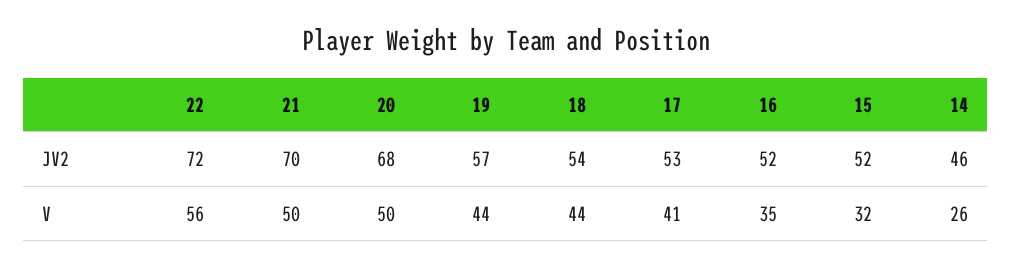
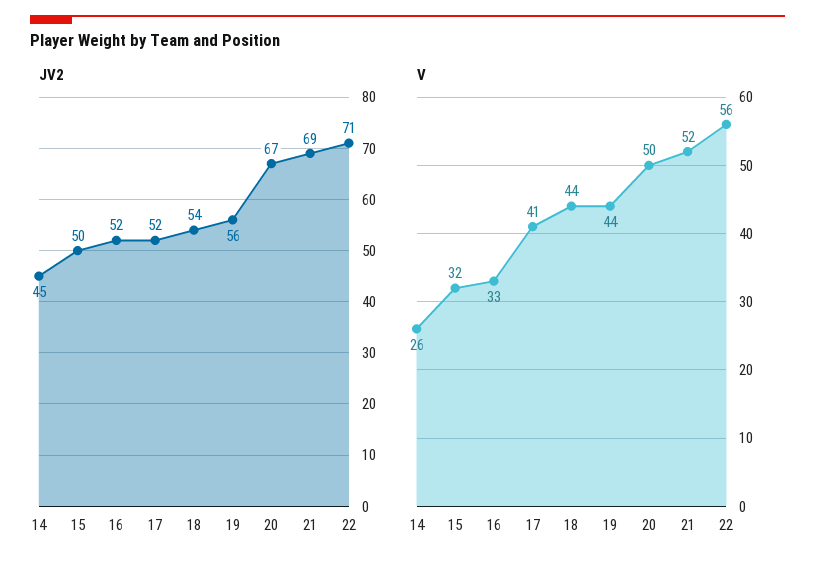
  {
    "JV2": {
-     "22": 72,
+     "22": 71,
-     "21": 70,
+     "21": 69,
-     "20": 68,
+     "20": 67,
-     "19": 57,
+     "19": 56,
      "18": 54,
-     "17": 53,
+     "17": 52,
      "16": 52,
-     "15": 52,
+     "15": 50,
-     "14": 46
+     "14": 45
    },
    "V": {
      "22": 56,
-     "21": 50,
+     "21": 52,
      "20": 50,
      "19": 44,
      "18": 44,
      "17": 41,
-     "16": 35,
+     "16": 33,
      "15": 32,
      "14": 26
    }
  }

